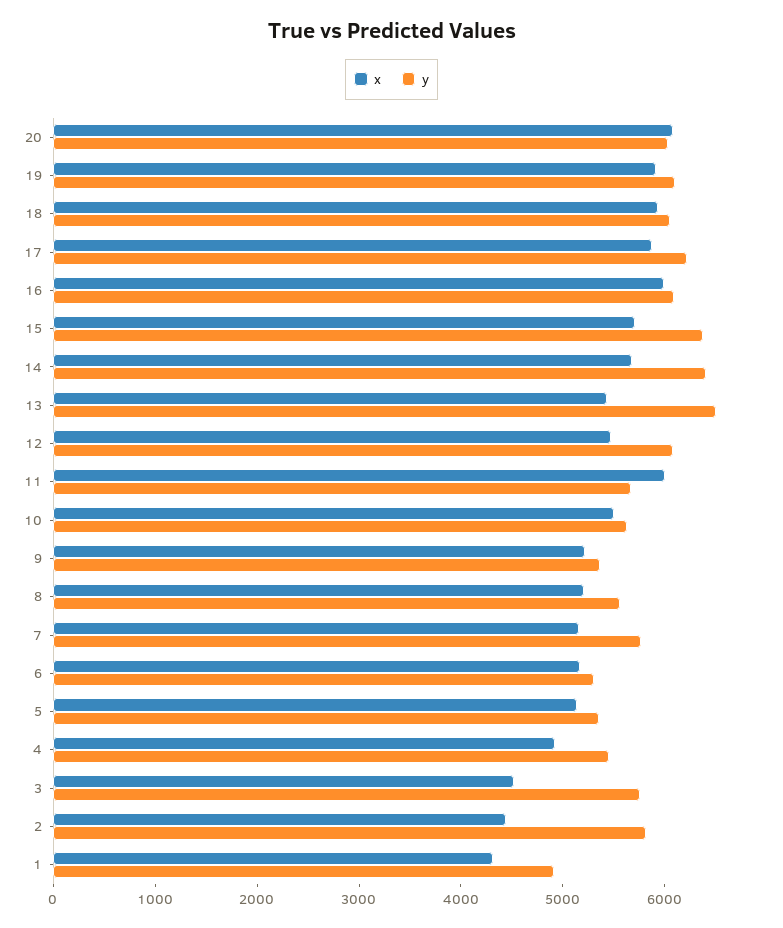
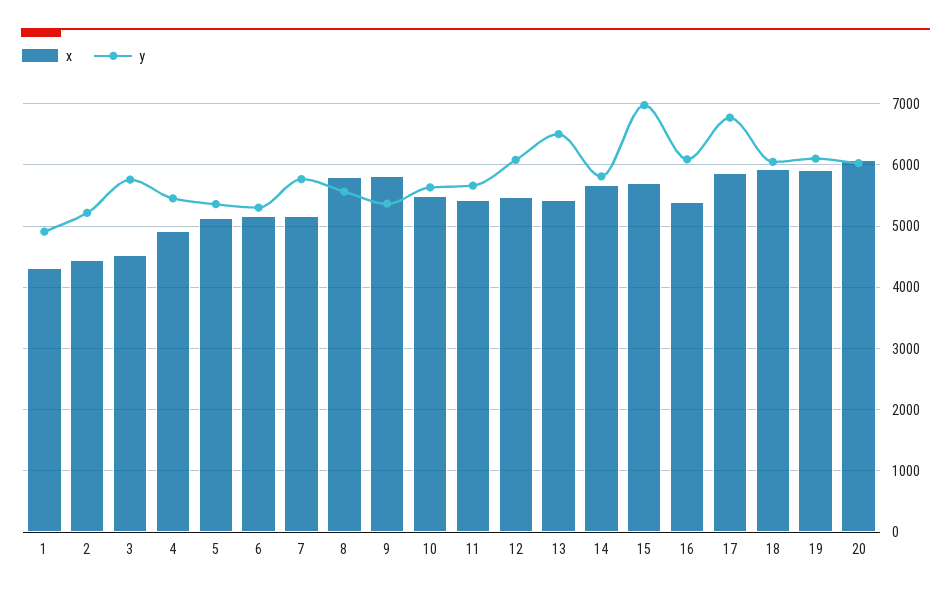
  {
    "x": {
      "20": 6100,
      "19": 5900,
      "18": 5900,
      "17": 5900,
-     "16": 6000,
+     "16": 5400,
      "15": 5700,
      "14": 5700,
      "13": 5400,
      "12": 5500,
-     "11": 6000,
+     "11": 5400,
      "10": 5500,
-     "9": 5200,
+     "9": 5800,
-     "8": 5200,
+     "8": 5800,
      "7": 5200,
      "6": 5200,
      "5": 5100,
      "4": 4900,
      "3": 4500,
      "2": 4400,
      "1": 4300
    },
    "y": {
      "20": 6000,
      "19": 6100,
      "18": 6100,
-     "17": 6200,
+     "17": 6800,
      "16": 6100,
-     "15": 6400,
+     "15": 7000,
-     "14": 6400,
+     "14": 5800,
      "13": 6500,
      "12": 6100,
      "11": 5700,
      "10": 5600,
      "9": 5400,
      "8": 5600,
      "7": 5800,
      "6": 5300,
      "5": 5400,
      "4": 5500,
      "3": 5800,
-     "2": 5800,
+     "2": 5200,
      "1": 4900
    }
  }

